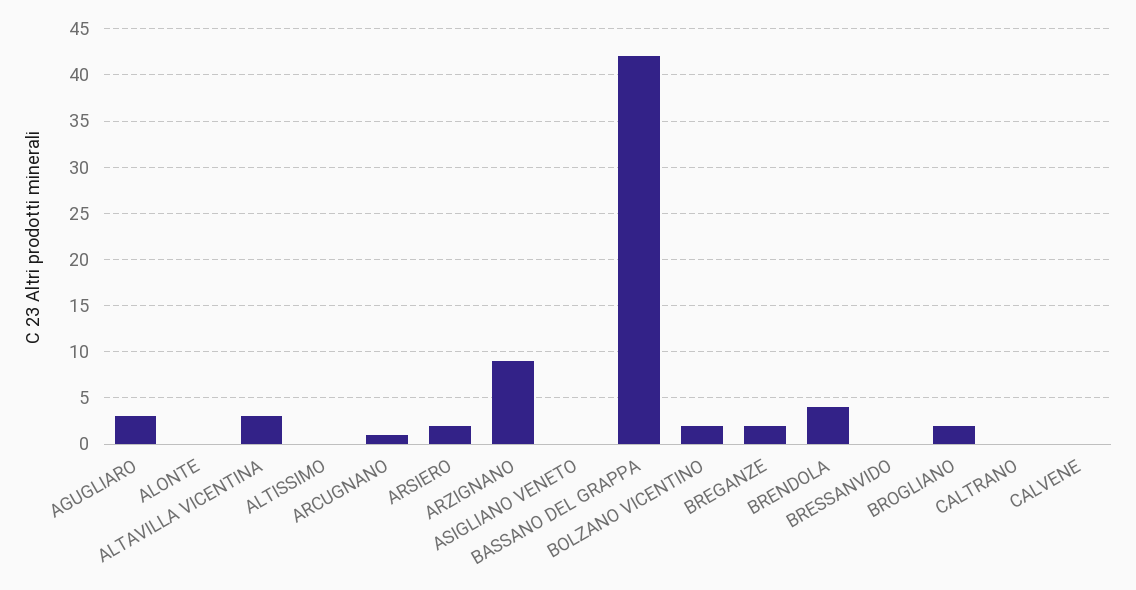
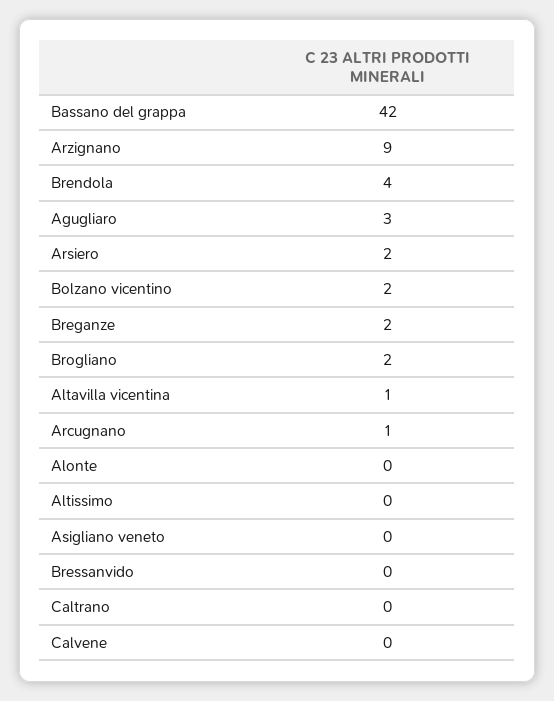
  {
    "AGUGLIARO": 3,
    "ALONTE": 0,
-   "ALTAVILLA VICENTINA": 3,
+   "ALTAVILLA VICENTINA": 1,
    "ALTISSIMO": 0,
    "ARCUGNANO": 1,
    "ARSIERO": 2,
    "ARZIGNANO": 9,
    "ASIGLIANO VENETO": 0,
    "BASSANO DEL GRAPPA": 42,
    "BOLZANO VICENTINO": 2,
    "BREGANZE": 2,
    "BRENDOLA": 4,
    "BRESSANVIDO": 0,
    "BROGLIANO": 2,
    "CALTRANO": 0,
    "CALVENE": 0
  }

